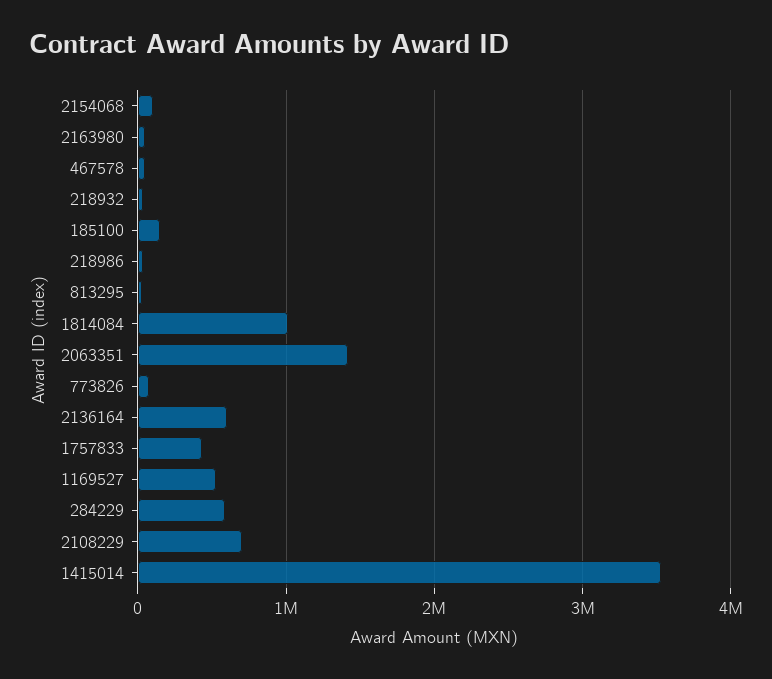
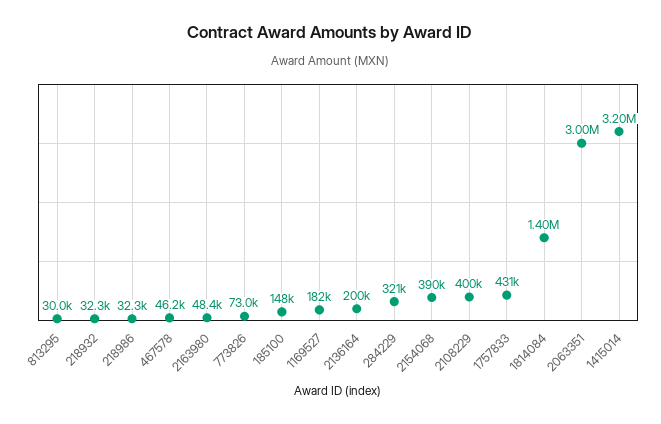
  {
-   "2154068": 100000,
+   "2154068": 390000,
    "2163980": 48400,
    "467578": 46200,
    "218932": 32300,
    "185100": 148000,
    "218986": 32300,
    "813295": 30000,
-   "1814084": 1000000,
+   "1814084": 1400000,
-   "2063351": 1400000,
+   "2063351": 3000000,
    "773826": 73000,
-   "2136164": 600000,
+   "2136164": 200000,
    "1757833": 431000,
-   "1169527": 500000,
+   "1169527": 182000,
-   "284229": 600000,
+   "284229": 321000,
-   "2108229": 700000,
+   "2108229": 400000,
-   "1415014": 3500000
+   "1415014": 3200000
  }

